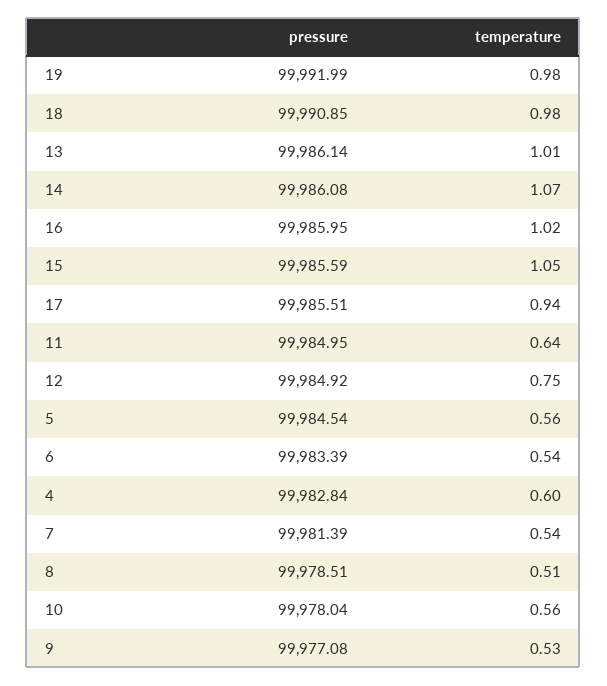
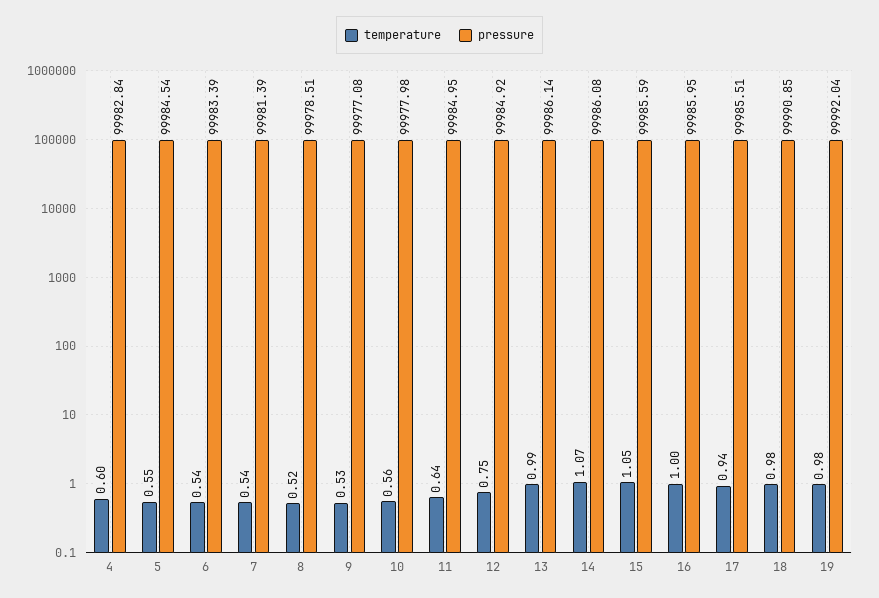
  {
    "pressure": {
-     "19": 99991.99,
+     "19": 99992.04,
      "18": 99990.85,
      "13": 99986.14,
      "14": 99986.08,
      "16": 99985.95,
      "15": 99985.59,
      "17": 99985.51,
      "11": 99984.95,
      "12": 99984.92,
      "5": 99984.54,
      "6": 99983.39,
      "4": 99982.84,
      "7": 99981.39,
      "8": 99978.51,
-     "10": 99978.04,
+     "10": 99977.98,
      "9": 99977.08
    },
    "temperature": {
      "19": 0.98,
      "18": 0.98,
-     "13": 1.01,
+     "13": 0.99,
      "14": 1.07,
-     "16": 1.02,
+     "16": 1,
      "15": 1.05,
      "17": 0.94,
      "11": 0.64,
      "12": 0.75,
-     "5": 0.56,
+     "5": 0.55,
      "6": 0.54,
      "4": 0.6,
      "7": 0.54,
-     "8": 0.51,
+     "8": 0.52,
      "10": 0.56,
      "9": 0.53
    }
  }

